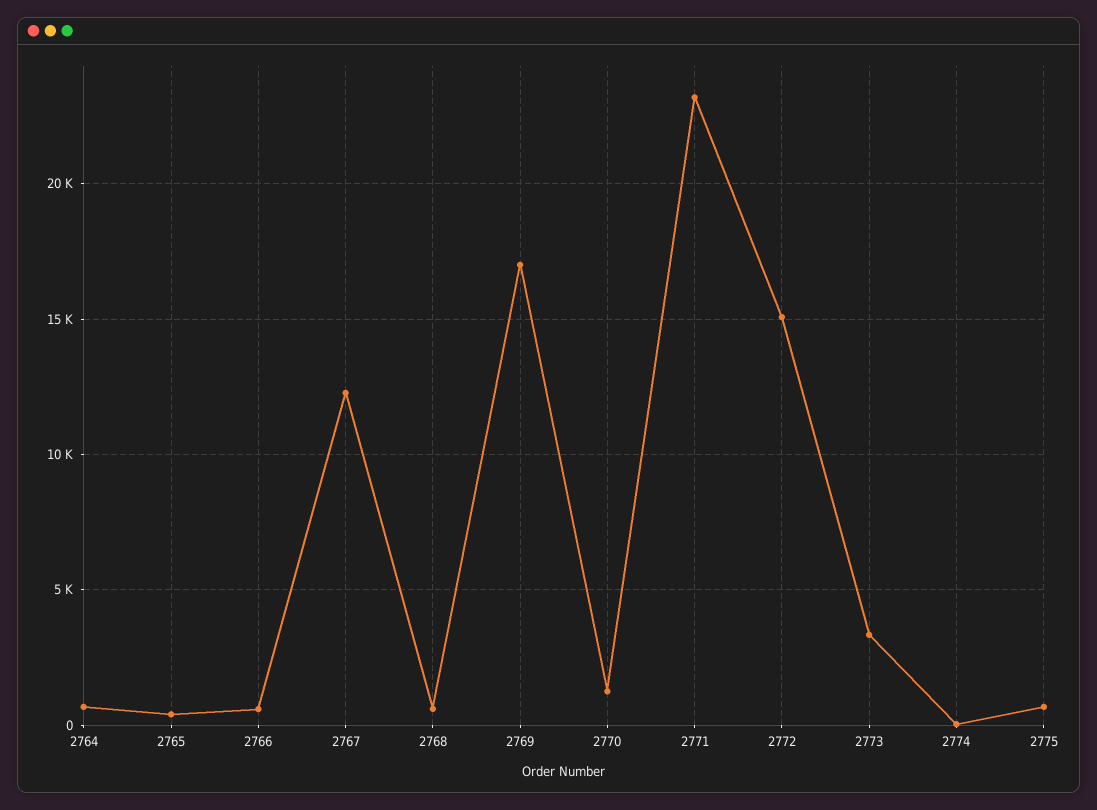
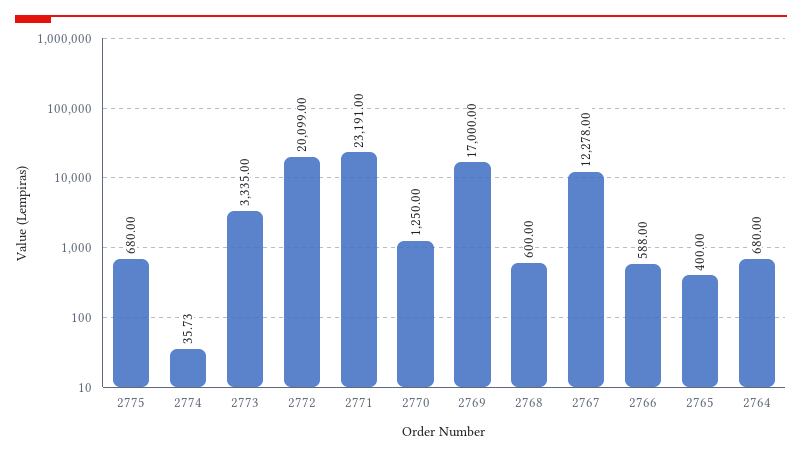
  {
    "2764": 680,
    "2765": 400,
    "2766": 588,
    "2767": 12278,
    "2768": 600,
    "2769": 17000,
    "2770": 1250,
    "2771": 23191,
-   "2772": 15000,
+   "2772": 20099,
    "2773": 3335,
    "2774": 35.73,
    "2775": 680
  }

